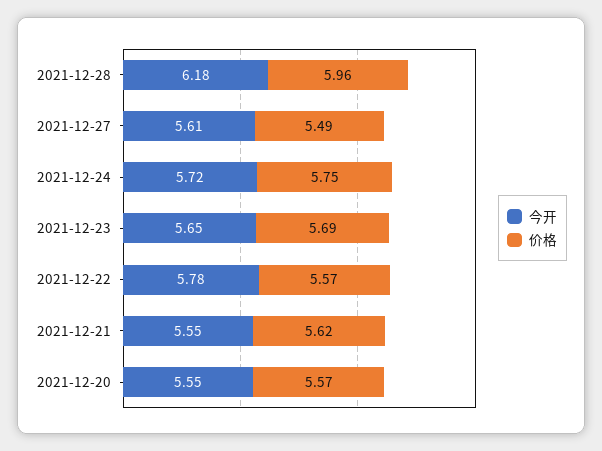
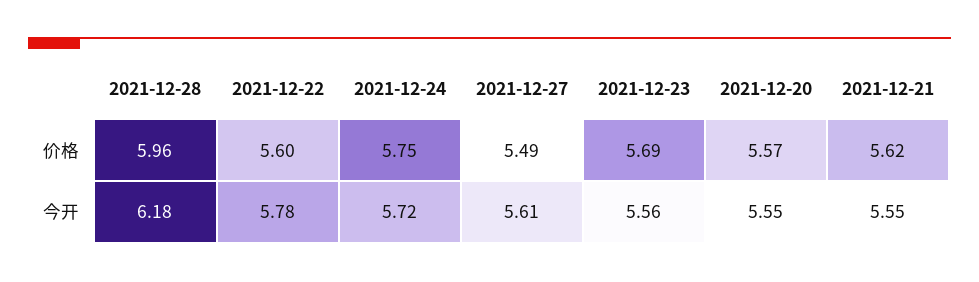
  {
    "今开": {
      "2021-12-28": 6.18,
      "2021-12-27": 5.61,
      "2021-12-24": 5.72,
-     "2021-12-23": 5.65,
+     "2021-12-23": 5.56,
      "2021-12-22": 5.78,
      "2021-12-21": 5.55,
      "2021-12-20": 5.55
    },
    "价格": {
      "2021-12-28": 5.96,
      "2021-12-27": 5.49,
      "2021-12-24": 5.75,
      "2021-12-23": 5.69,
-     "2021-12-22": 5.57,
+     "2021-12-22": 5.6,
      "2021-12-21": 5.62,
      "2021-12-20": 5.57
    }
  }

